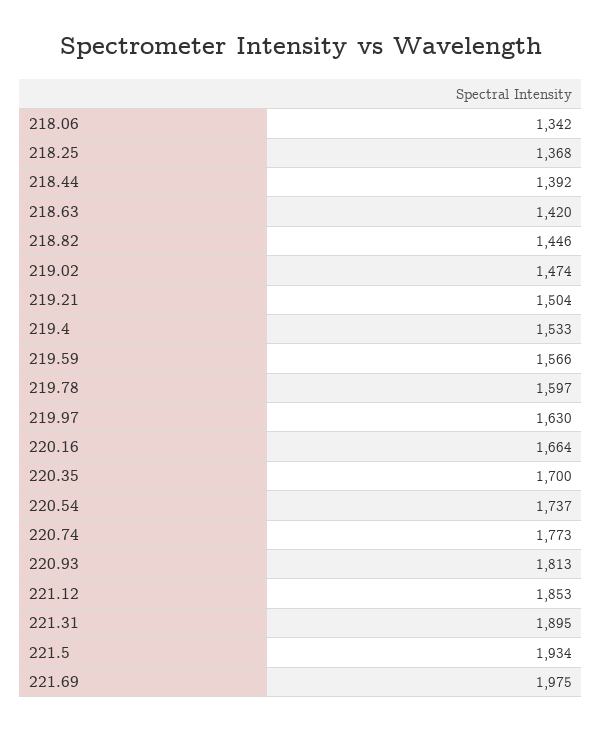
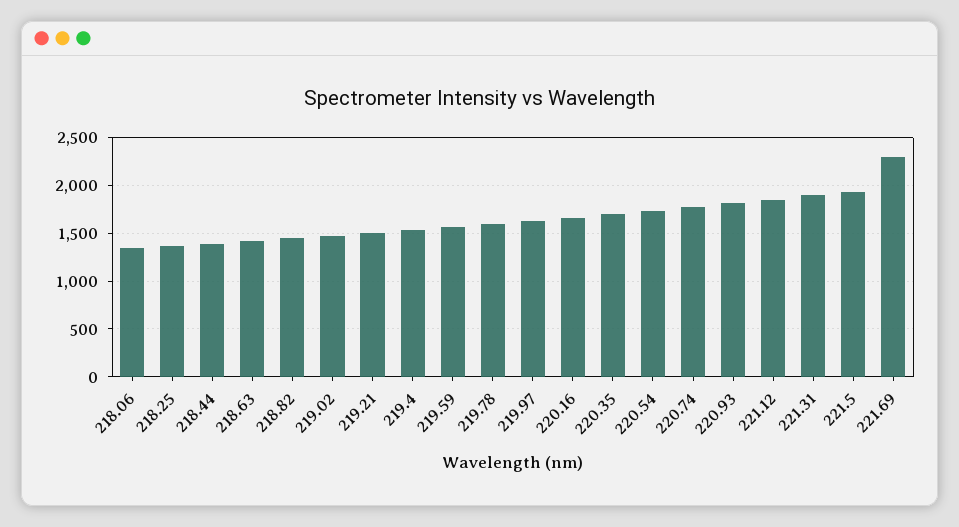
  {
    "218.06": 1342,
    "218.25": 1368,
    "218.44": 1392,
    "218.63": 1420,
    "218.82": 1446,
    "219.02": 1474,
    "219.21": 1504,
    "219.4": 1533,
    "219.59": 1566,
    "219.78": 1597,
    "219.97": 1630,
    "220.16": 1664,
    "220.35": 1700,
    "220.54": 1737,
    "220.74": 1773,
    "220.93": 1813,
    "221.12": 1853,
    "221.31": 1895,
    "221.5": 1934,
-   "221.69": 1975
+   "221.69": 2300
  }

